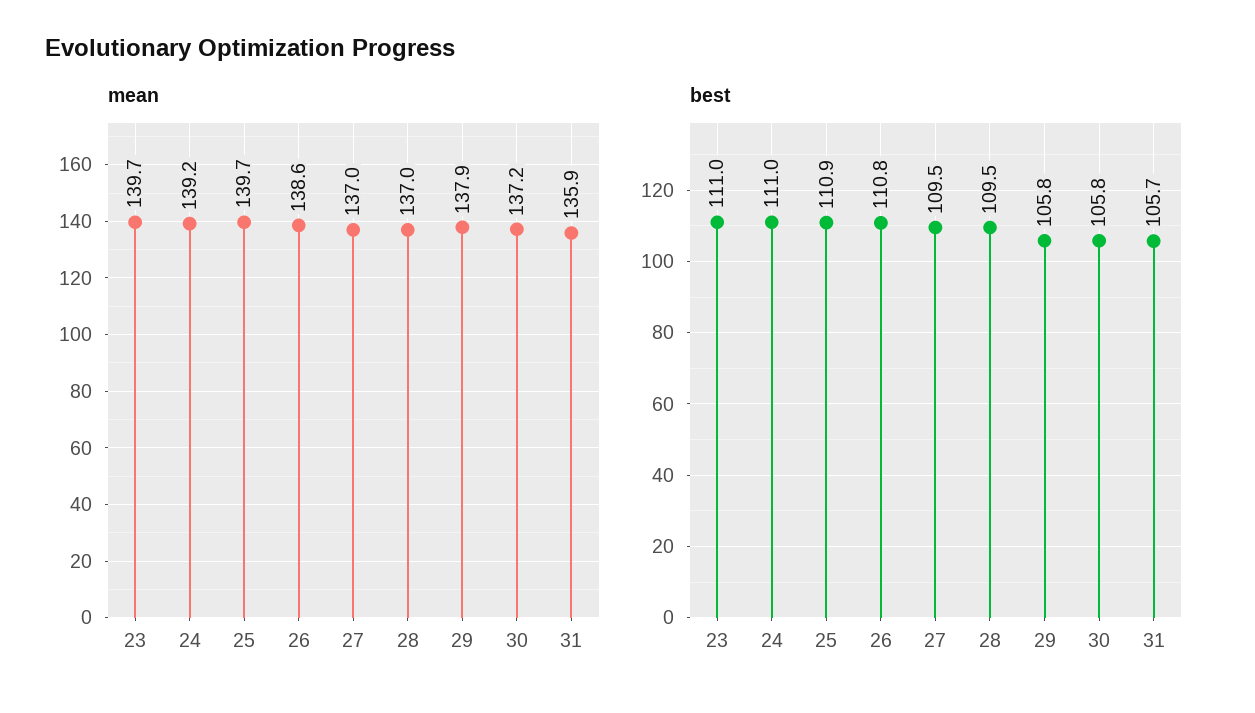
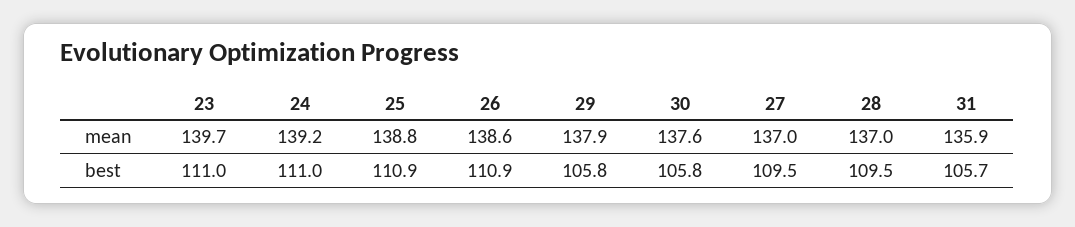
  {
    "mean": {
      "23": 139.7,
      "24": 139.2,
-     "25": 139.7,
+     "25": 138.8,
      "26": 138.6,
      "27": 137,
      "28": 137,
      "29": 137.9,
-     "30": 137.2,
+     "30": 137.6,
      "31": 135.9
    },
    "best": {
      "23": 111,
      "24": 111,
      "25": 110.9,
-     "26": 110.8,
+     "26": 110.9,
      "27": 109.5,
      "28": 109.5,
      "29": 105.8,
      "30": 105.8,
      "31": 105.7
    }
  }

